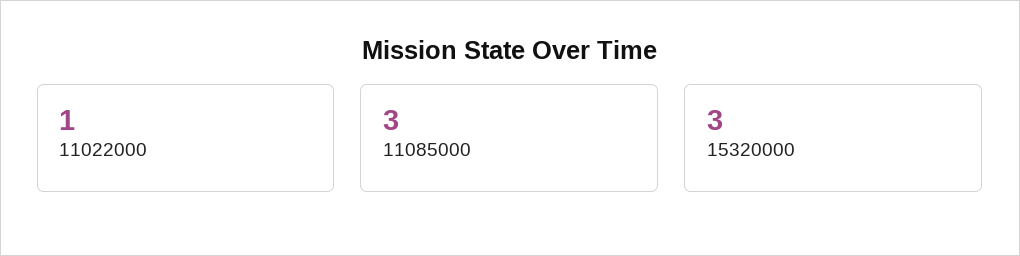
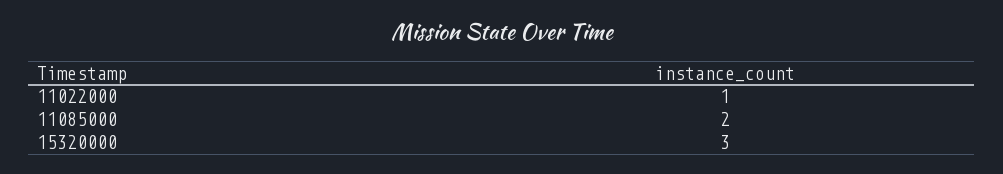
  {
    "11022000": 1,
-   "11085000": 3,
+   "11085000": 2,
    "15320000": 3
  }

